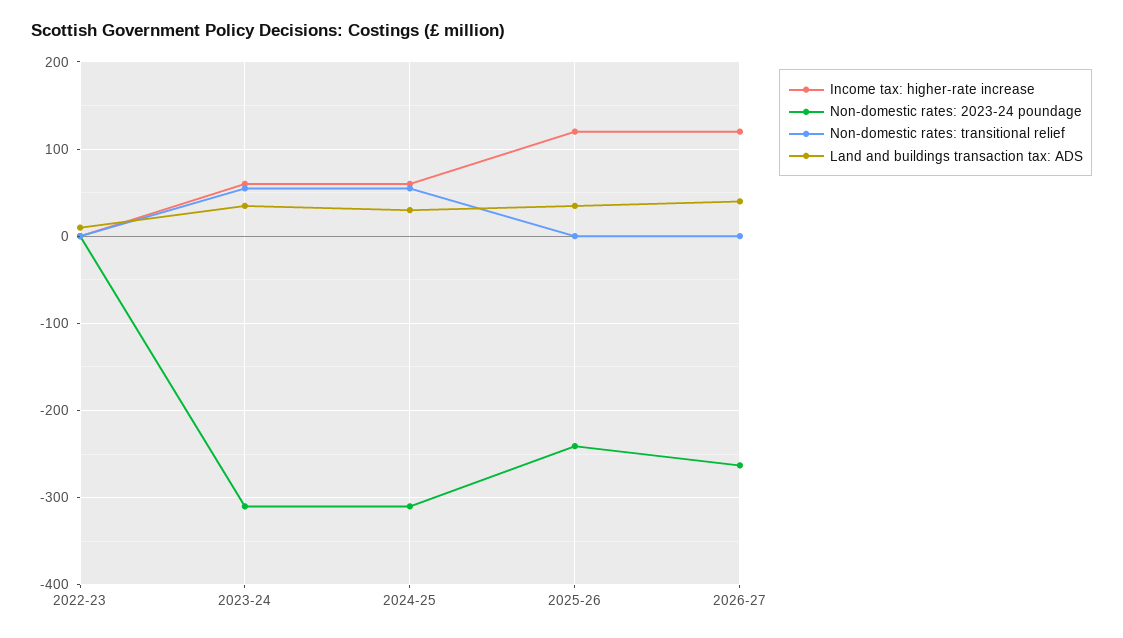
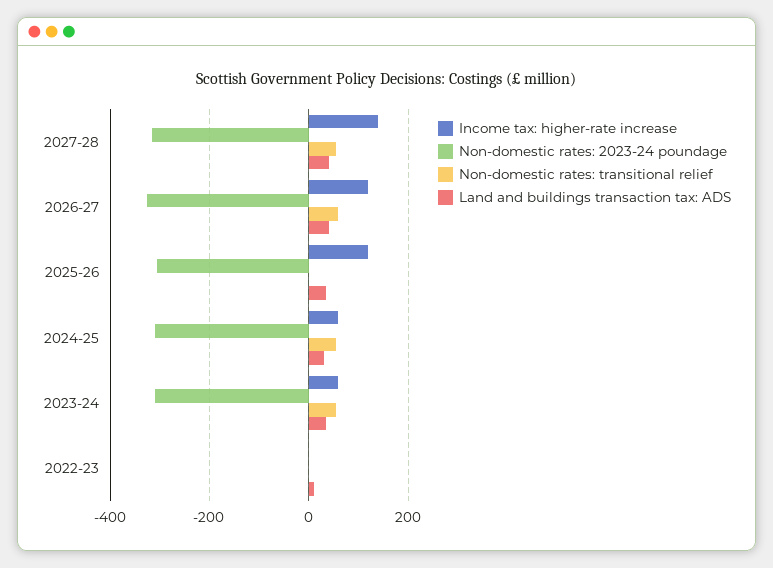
  {
    "Income tax: higher-rate increase": {
      "2022-23": 0,
      "2023-24": 60,
      "2024-25": 60,
      "2025-26": 120,
-     "2026-27": 120
+     "2026-27": 120,
+     "2027-28": 140
    },
    "Non-domestic rates: 2023-24 poundage": {
      "2022-23": 0,
      "2023-24": -310,
      "2024-25": -310,
-     "2025-26": -240,
+     "2025-26": -300,
-     "2026-27": -260
+     "2026-27": -320,
+     "2027-28": -320
    },
    "Non-domestic rates: transitional relief": {
      "2022-23": 0,
      "2023-24": 60,
      "2024-25": 60,
      "2025-26": 0,
-     "2026-27": 0
+     "2026-27": 60,
+     "2027-28": 60
    },
    "Land and buildings transaction tax: ADS": {
      "2022-23": 10,
      "2023-24": 40,
      "2024-25": 30,
      "2025-26": 40,
-     "2026-27": 40
+     "2026-27": 40,
+     "2027-28": 40
    }
  }

